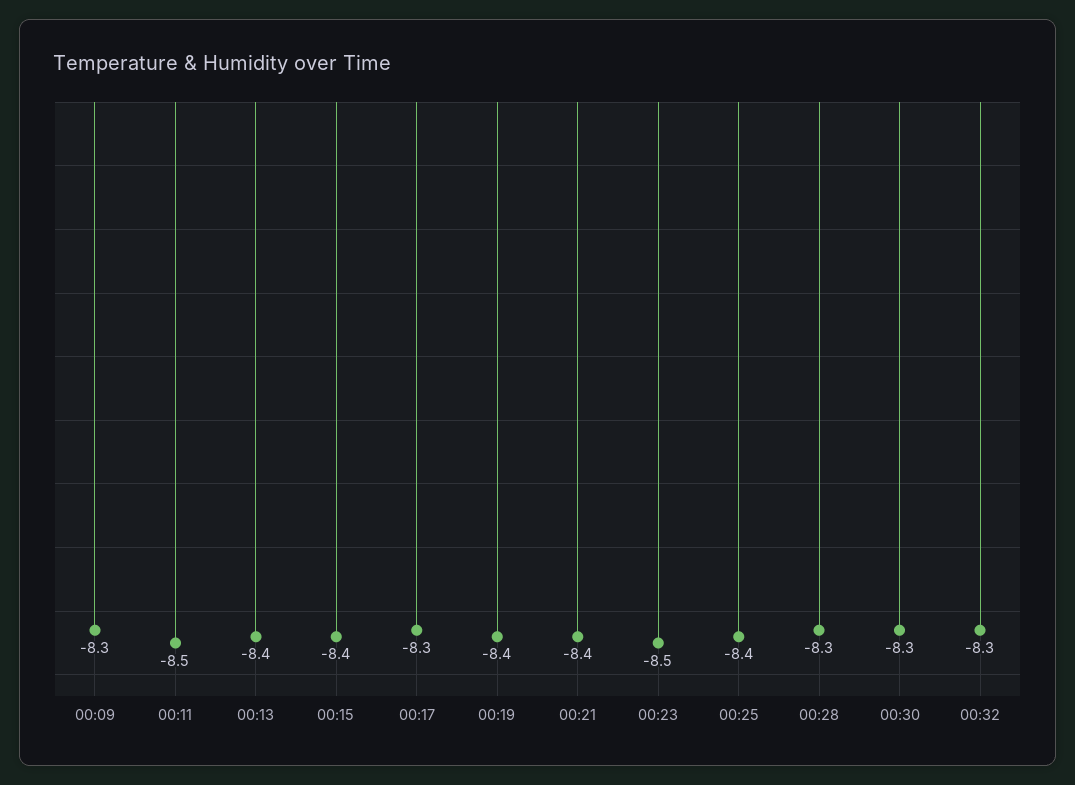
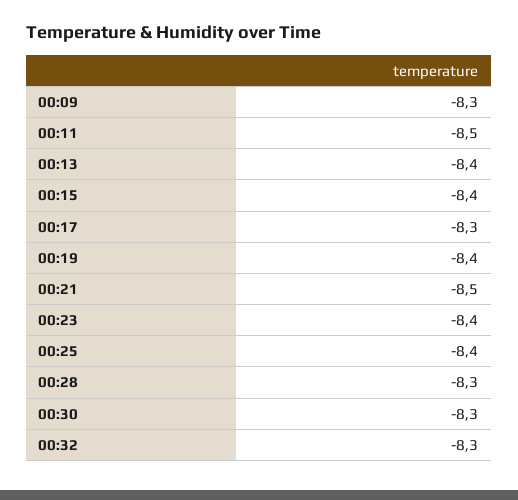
  {
    "00:09": -8.3,
    "00:11": -8.5,
    "00:13": -8.4,
    "00:15": -8.4,
    "00:17": -8.3,
    "00:19": -8.4,
-   "00:21": -8.4,
+   "00:21": -8.5,
-   "00:23": -8.5,
+   "00:23": -8.4,
    "00:25": -8.4,
    "00:28": -8.3,
    "00:30": -8.3,
    "00:32": -8.3
  }

